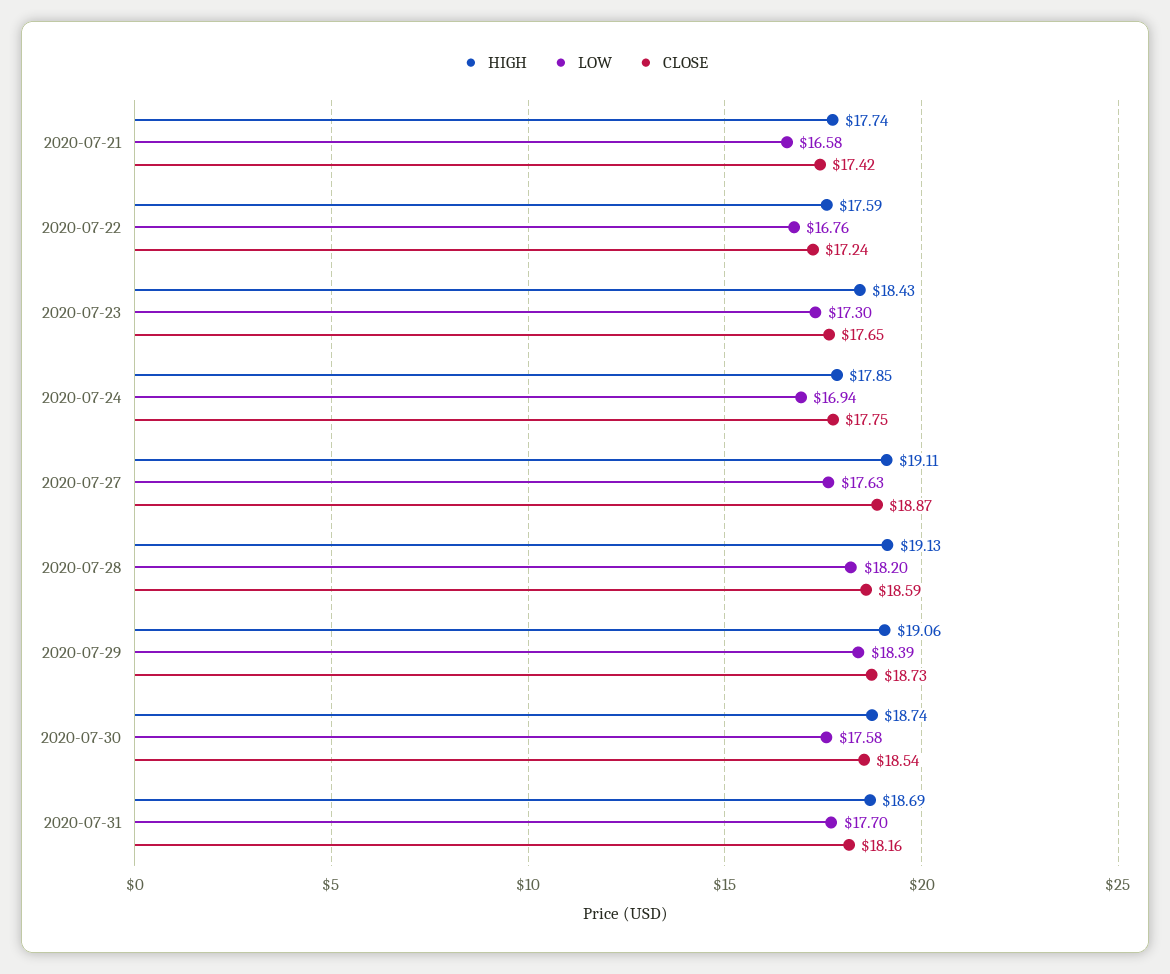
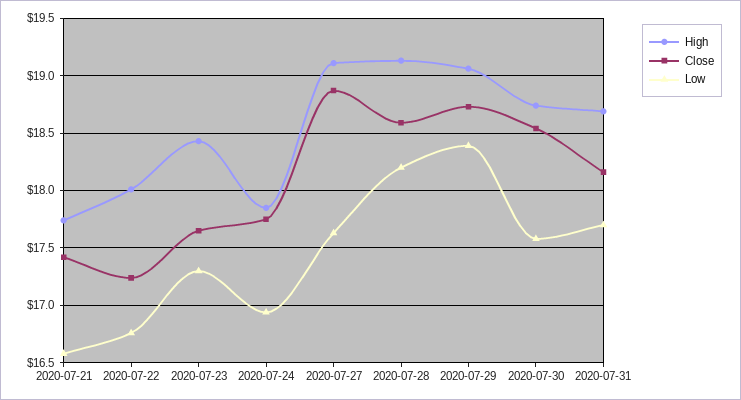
  {
    "HIGH": {
      "2020-07-21": 17.74,
-     "2020-07-22": 17.59,
+     "2020-07-22": 18,
      "2020-07-23": 18.43,
      "2020-07-24": 17.85,
      "2020-07-27": 19.11,
      "2020-07-28": 19.13,
      "2020-07-29": 19.06,
      "2020-07-30": 18.74,
      "2020-07-31": 18.69
    },
    "LOW": {
      "2020-07-21": 16.58,
      "2020-07-22": 16.76,
      "2020-07-23": 17.3,
      "2020-07-24": 16.94,
      "2020-07-27": 17.63,
      "2020-07-28": 18.2,
      "2020-07-29": 18.39,
      "2020-07-30": 17.58,
      "2020-07-31": 17.7
    },
    "CLOSE": {
      "2020-07-21": 17.42,
      "2020-07-22": 17.24,
      "2020-07-23": 17.65,
      "2020-07-24": 17.75,
      "2020-07-27": 18.87,
      "2020-07-28": 18.59,
      "2020-07-29": 18.73,
      "2020-07-30": 18.54,
      "2020-07-31": 18.16
    }
  }

